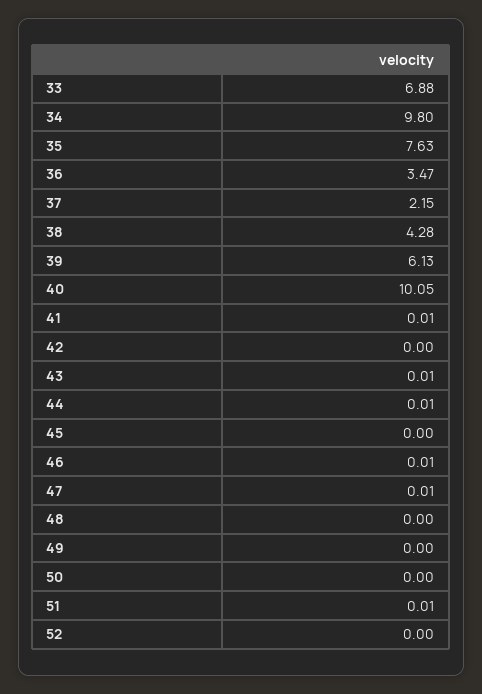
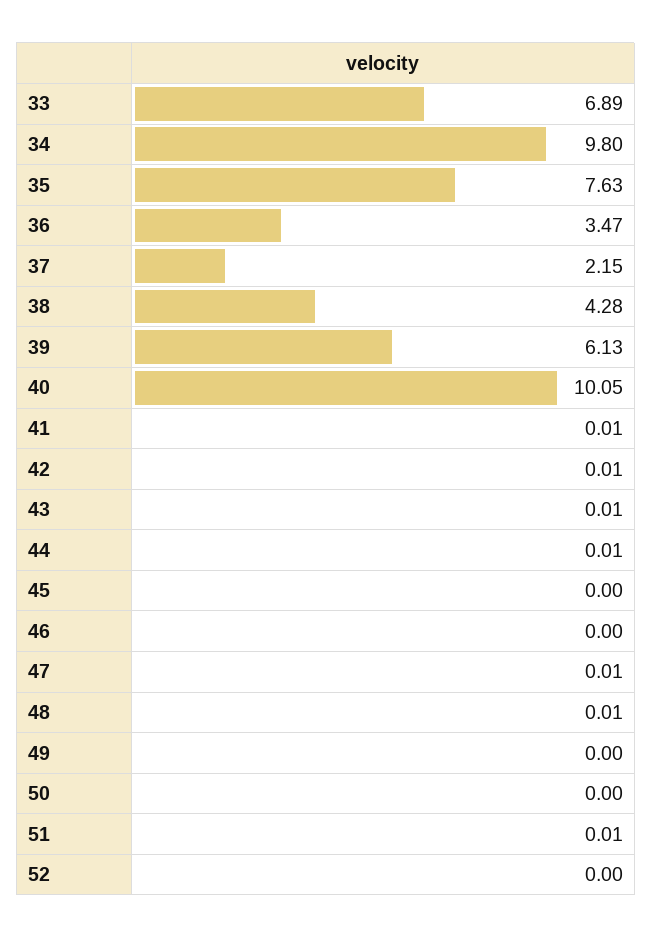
  {
-   "33": 6.88,
+   "33": 6.89,
    "34": 9.8,
    "35": 7.63,
    "36": 3.47,
    "37": 2.15,
    "38": 4.28,
    "39": 6.13,
    "40": 10.05,
    "41": 0.01,
-   "42": 0,
+   "42": 0.01,
    "43": 0.01,
    "44": 0.01,
    "45": 0,
-   "46": 0.01,
+   "46": 0,
    "47": 0.01,
-   "48": 0,
+   "48": 0.01,
    "49": 0,
    "50": 0,
    "51": 0.01,
    "52": 0
  }

